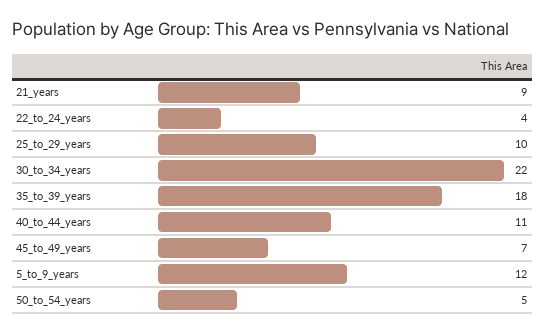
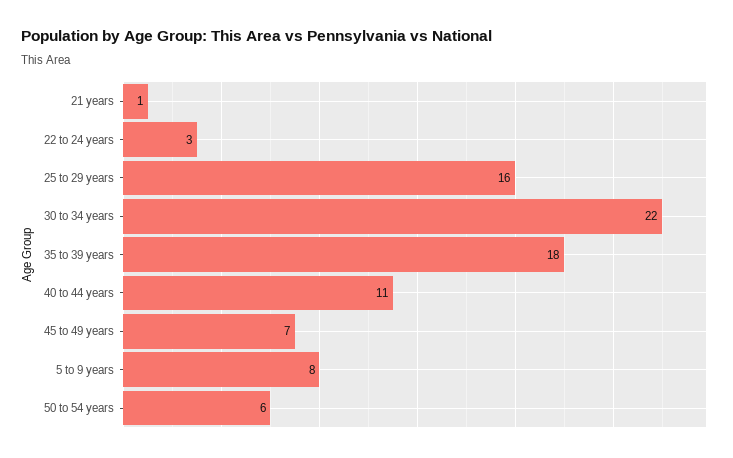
  {
-   "21_years": 9,
+   "21_years": 1,
-   "22_to_24_years": 4,
+   "22_to_24_years": 3,
-   "25_to_29_years": 10,
+   "25_to_29_years": 16,
    "30_to_34_years": 22,
    "35_to_39_years": 18,
    "40_to_44_years": 11,
    "45_to_49_years": 7,
-   "5_to_9_years": 12,
+   "5_to_9_years": 8,
-   "50_to_54_years": 5
+   "50_to_54_years": 6
  }

